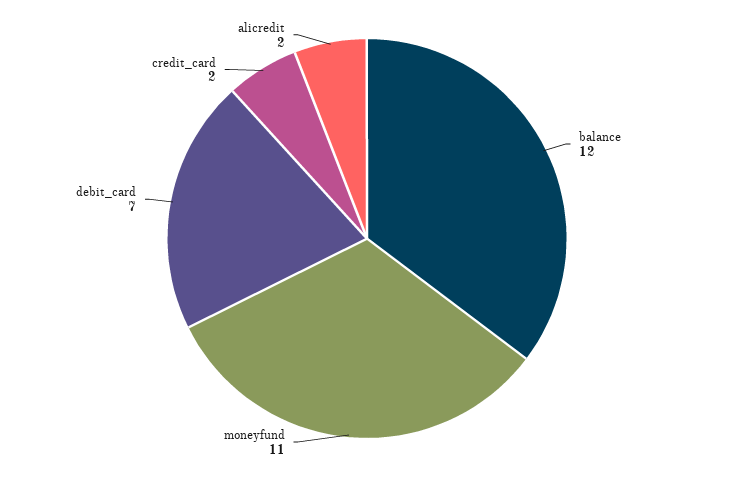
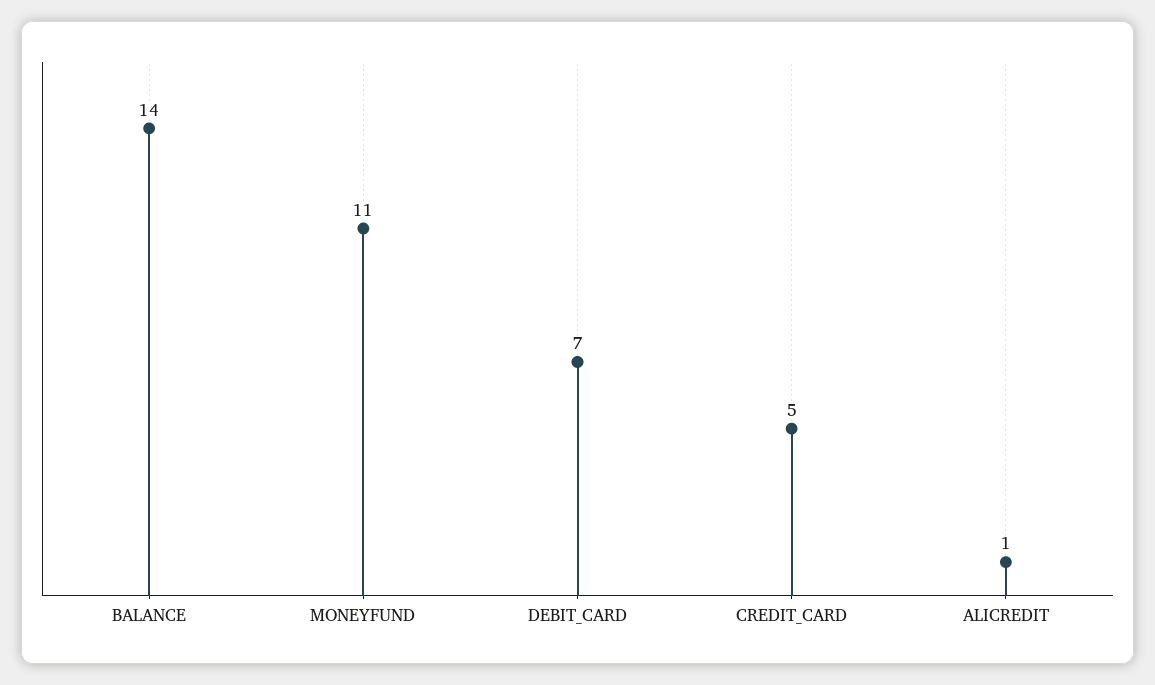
  {
-   "balance": 12,
+   "balance": 14,
    "moneyfund": 11,
    "debit_card": 7,
-   "credit_card": 2,
+   "credit_card": 5,
-   "alicredit": 2
+   "alicredit": 1
  }

